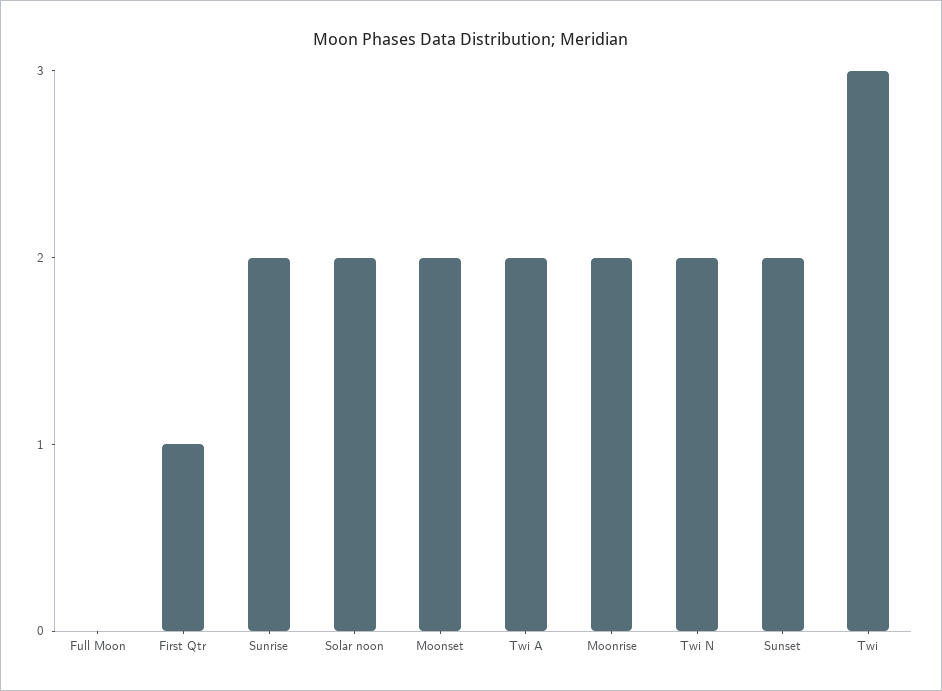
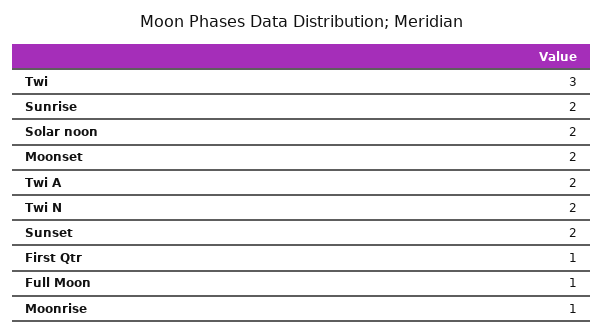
  {
-   "Full Moon": 0,
+   "Full Moon": 1,
    "First Qtr": 1,
    "Sunrise": 2,
    "Solar noon": 2,
    "Moonset": 2,
    "Twi A": 2,
-   "Moonrise": 2,
+   "Moonrise": 1,
    "Twi N": 2,
    "Sunset": 2,
    "Twi": 3
  }

